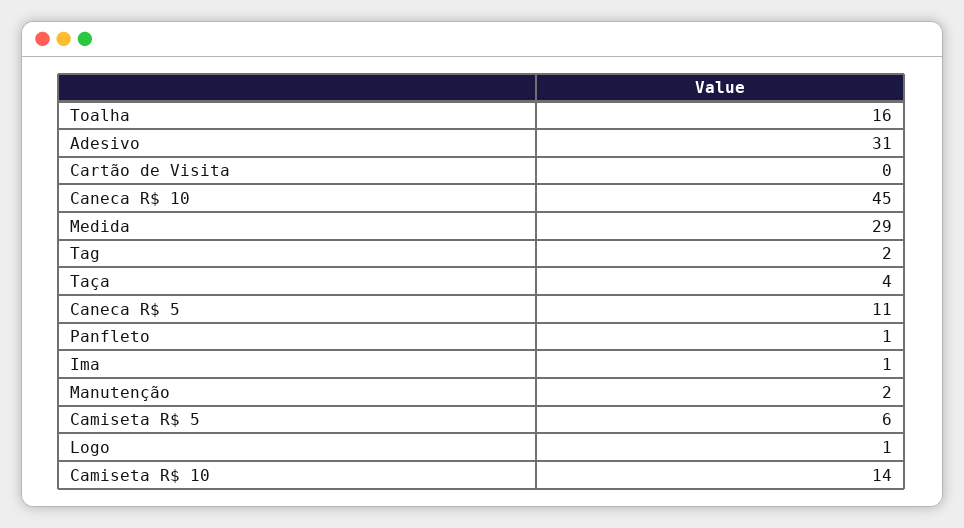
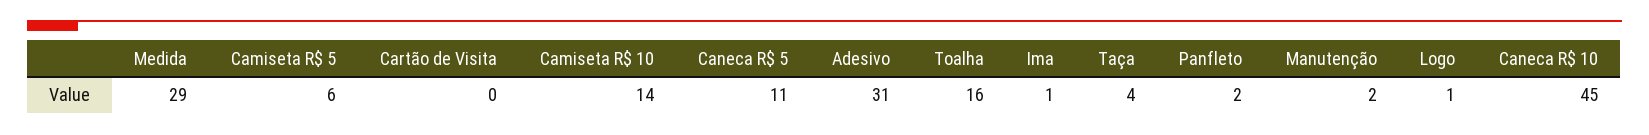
  {
    "Toalha": 16,
    "Adesivo": 31,
    "Cartão de Visita": 0,
    "Caneca R$ 10": 45,
    "Medida": 29,
-   "Tag": 2,
    "Taça": 4,
    "Caneca R$ 5": 11,
-   "Panfleto": 1,
+   "Panfleto": 2,
    "Ima": 1,
    "Manutenção": 2,
    "Camiseta R$ 5": 6,
    "Logo": 1,
    "Camiseta R$ 10": 14
  }

